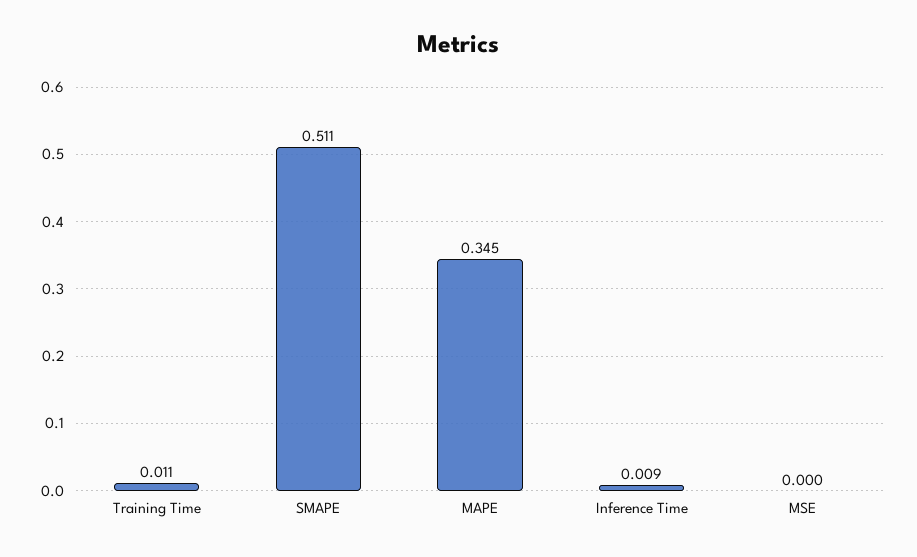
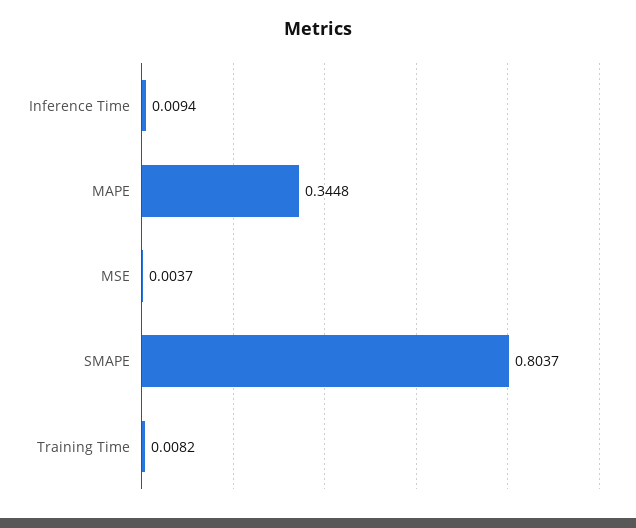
  {
-   "Training Time": 0.011,
+   "Training Time": 0.0082,
-   "SMAPE": 0.511,
+   "SMAPE": 0.8037,
    "MAPE": 0.3448,
    "Inference Time": 0.0094,
-   "MSE": 0
+   "MSE": 0.0037
  }

